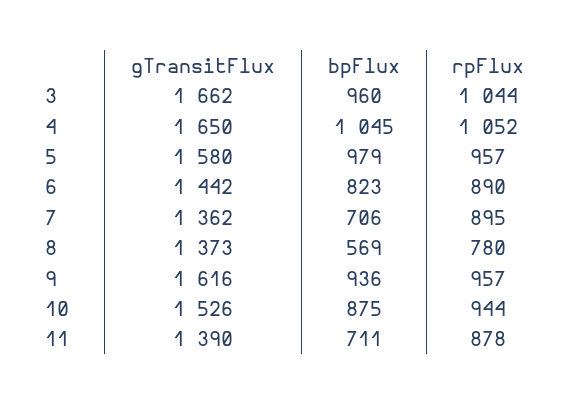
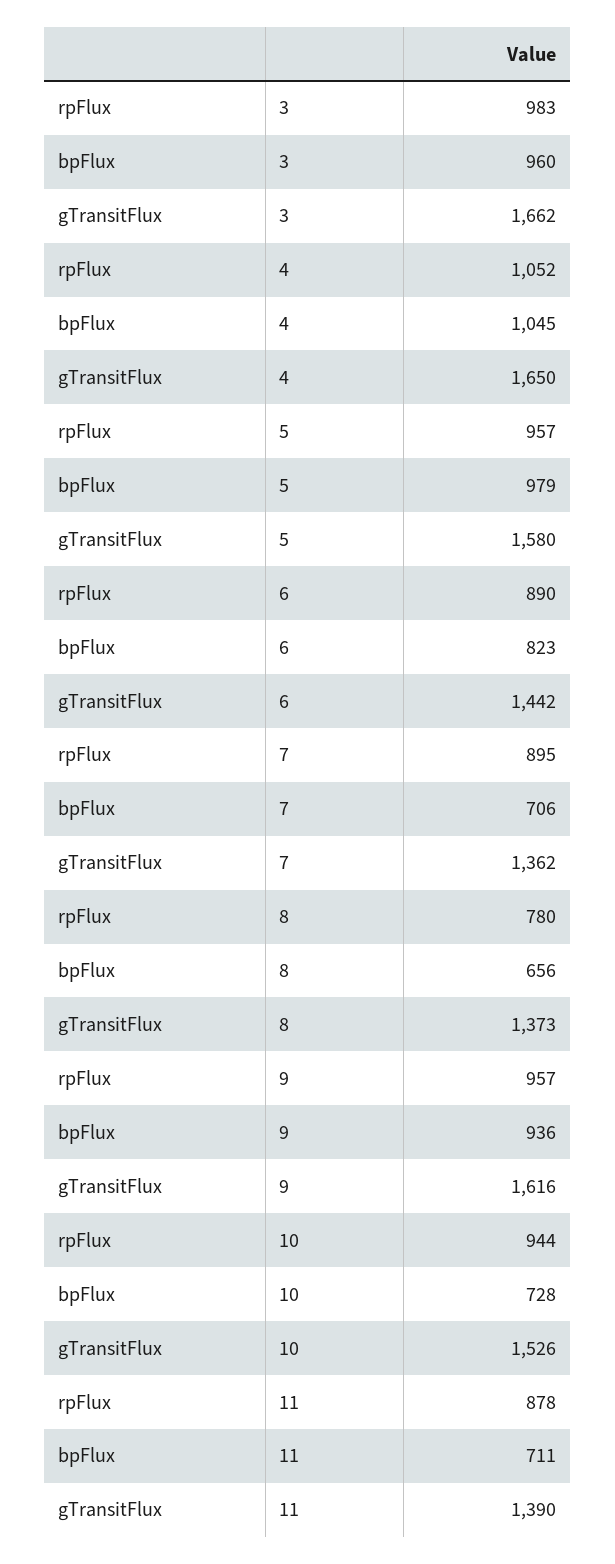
  {
    "gTransitFlux": {
      "3": 1662,
      "4": 1650,
      "5": 1580,
      "6": 1442,
      "7": 1362,
      "8": 1373,
      "9": 1616,
      "10": 1526,
      "11": 1390
    },
    "bpFlux": {
      "3": 960,
      "4": 1045,
      "5": 979,
      "6": 823,
      "7": 706,
-     "8": 569,
+     "8": 656,
      "9": 936,
-     "10": 875,
+     "10": 728,
      "11": 711
    },
    "rpFlux": {
-     "3": 1044,
+     "3": 983,
      "4": 1052,
      "5": 957,
      "6": 890,
      "7": 895,
      "8": 780,
      "9": 957,
      "10": 944,
      "11": 878
    }
  }

